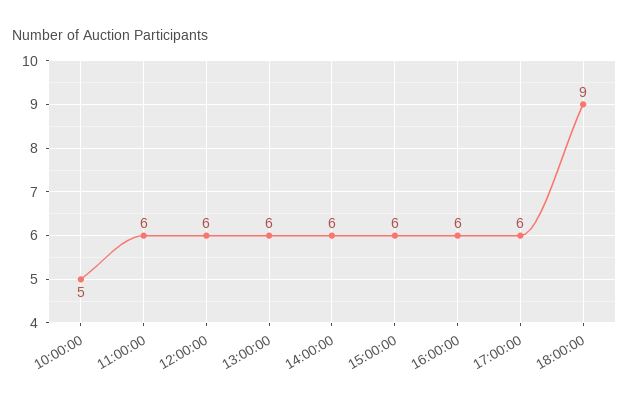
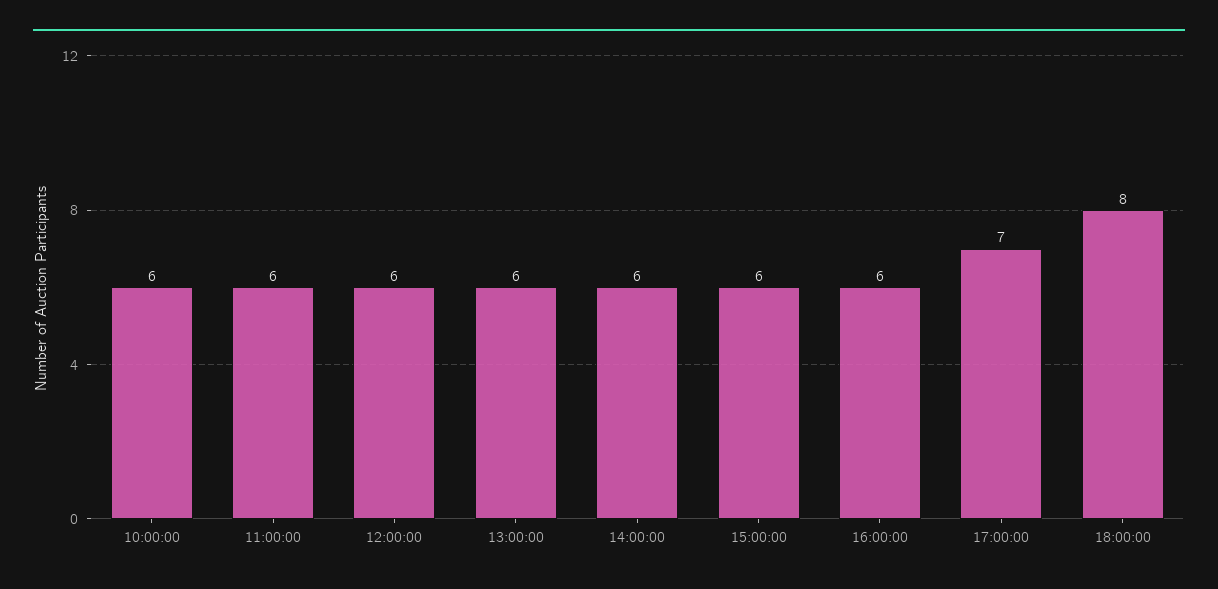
  {
-   "10:00:00": 5,
+   "10:00:00": 6,
    "11:00:00": 6,
    "12:00:00": 6,
    "13:00:00": 6,
    "14:00:00": 6,
    "15:00:00": 6,
    "16:00:00": 6,
-   "17:00:00": 6,
+   "17:00:00": 7,
-   "18:00:00": 9
+   "18:00:00": 8
  }

